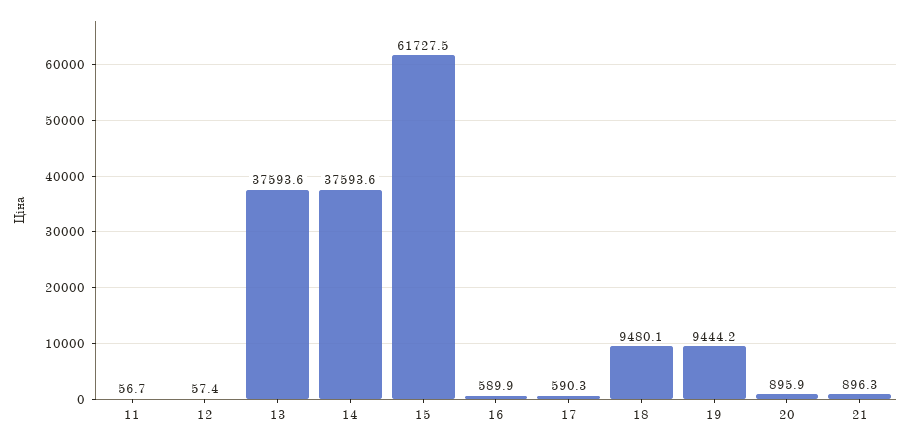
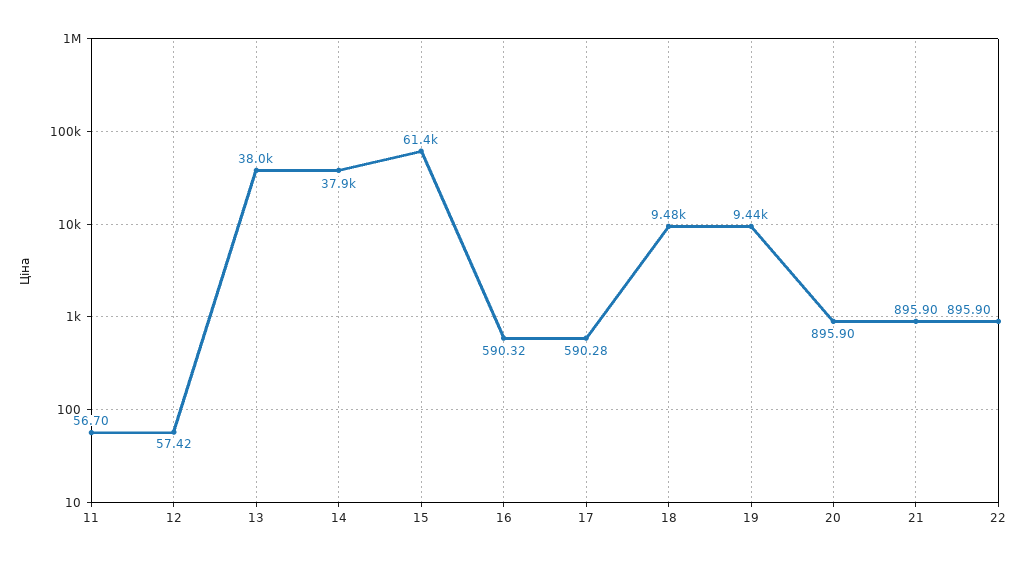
  {
    "11": 56.7,
    "12": 57.42,
-   "13": 37593.6,
+   "13": 38000,
-   "14": 37593.6,
+   "14": 37900,
-   "15": 61727.5,
+   "15": 61400,
-   "16": 589.9,
+   "16": 590.32,
    "17": 590.28,
    "18": 9480.1,
    "19": 9444.2,
    "20": 895.9,
-   "21": 896.3
+   "21": 895.9,
+   "22": 895.9
  }

